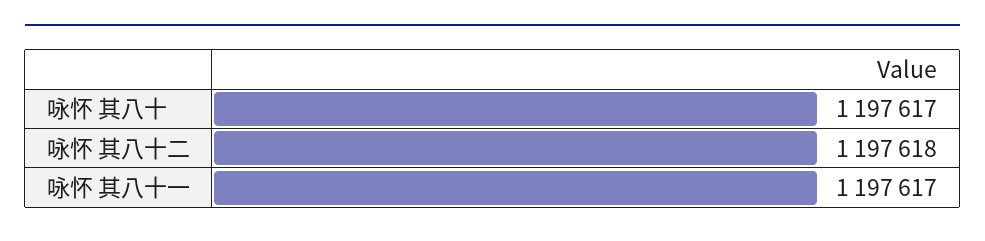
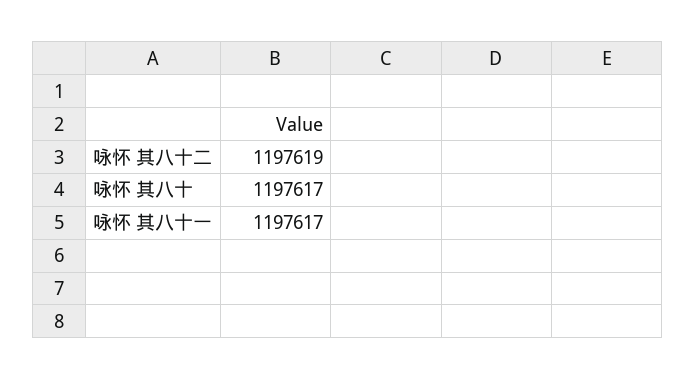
  {
    "咏怀 其八十": 1197617,
-   "咏怀 其八十二": 1197618,
+   "咏怀 其八十二": 1197619,
    "咏怀 其八十一": 1197617
  }

